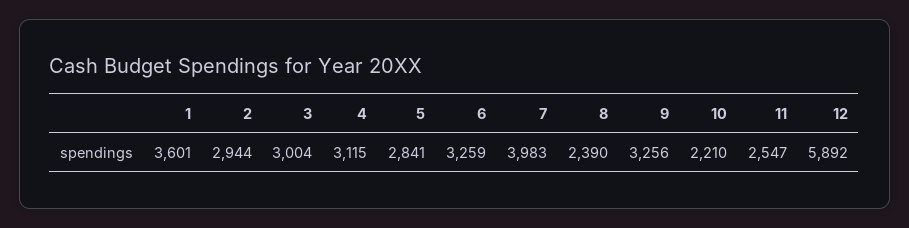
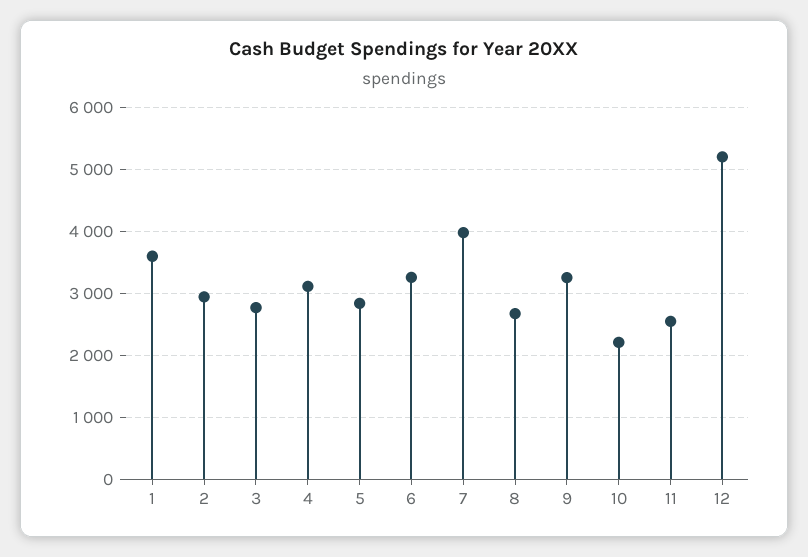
  {
    "1": 3601,
    "2": 2944,
-   "3": 3004,
+   "3": 2800,
    "4": 3115,
    "5": 2841,
    "6": 3259,
    "7": 3983,
-   "8": 2390,
+   "8": 2700,
    "9": 3256,
    "10": 2210,
    "11": 2547,
-   "12": 5892
+   "12": 5200
  }

